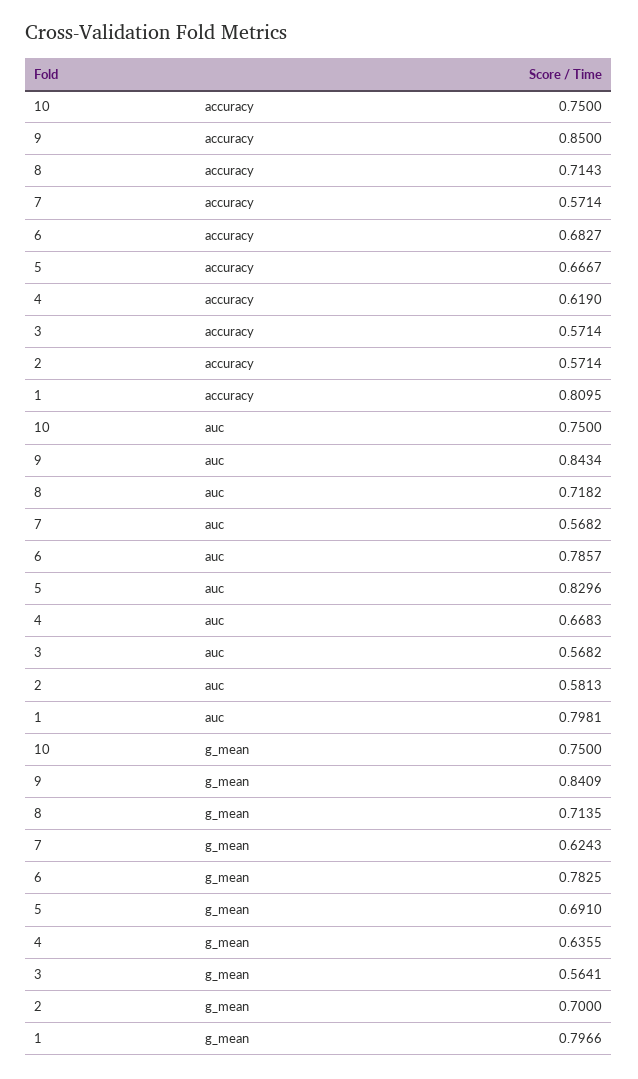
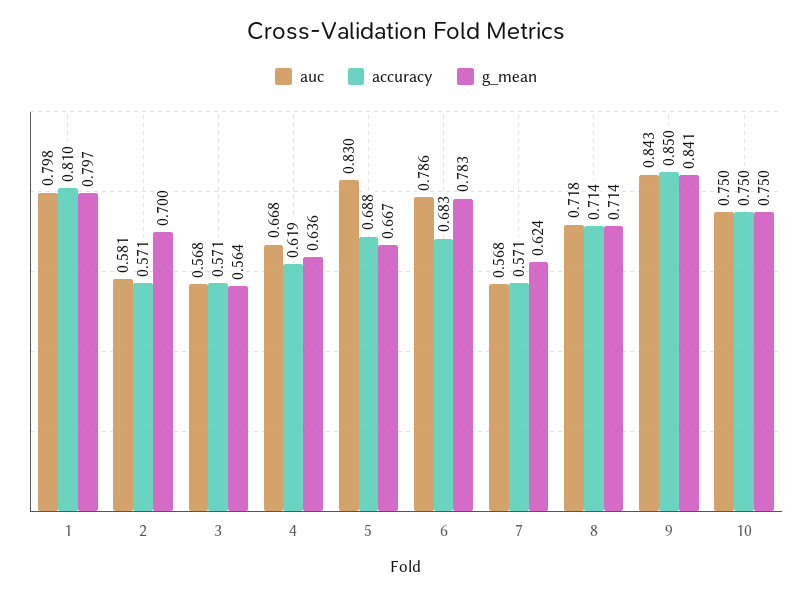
  {
    "accuracy": {
      "10": 0.75,
      "9": 0.85,
      "8": 0.7143,
      "7": 0.5714,
      "6": 0.6827,
-     "5": 0.6667,
+     "5": 0.688,
      "4": 0.619,
      "3": 0.5714,
      "2": 0.5714,
      "1": 0.8095
    },
    "auc": {
      "10": 0.75,
      "9": 0.8434,
      "8": 0.7182,
      "7": 0.5682,
      "6": 0.7857,
      "5": 0.8296,
      "4": 0.6683,
      "3": 0.5682,
      "2": 0.5813,
      "1": 0.7981
    },
    "g_mean": {
      "10": 0.75,
      "9": 0.8409,
      "8": 0.7135,
      "7": 0.6243,
      "6": 0.7825,
-     "5": 0.691,
+     "5": 0.667,
      "4": 0.6355,
      "3": 0.5641,
      "2": 0.7,
      "1": 0.7966
    }
  }

